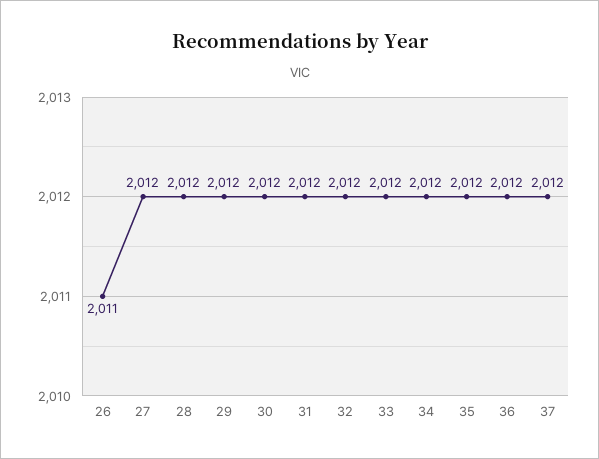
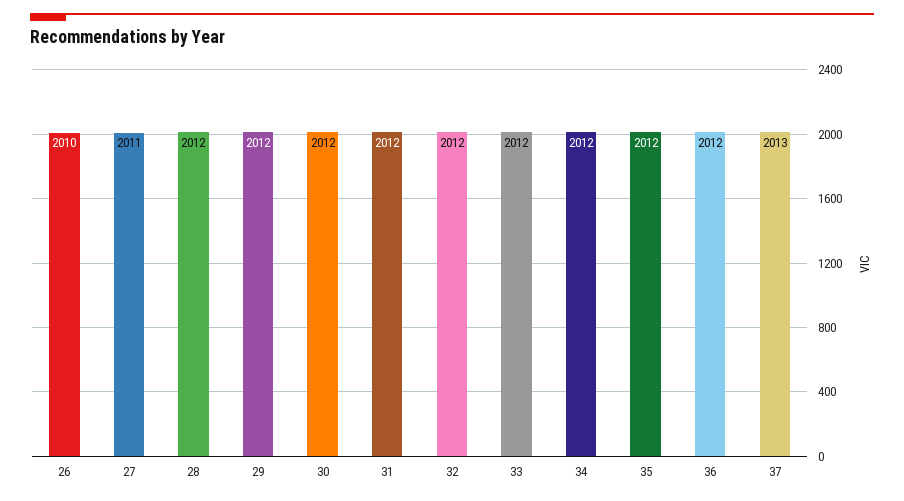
  {
-   "26": 2011,
+   "26": 2010,
-   "27": 2012,
+   "27": 2011,
    "28": 2012,
    "29": 2012,
    "30": 2012,
    "31": 2012,
    "32": 2012,
    "33": 2012,
    "34": 2012,
    "35": 2012,
    "36": 2012,
-   "37": 2012
+   "37": 2013
  }

